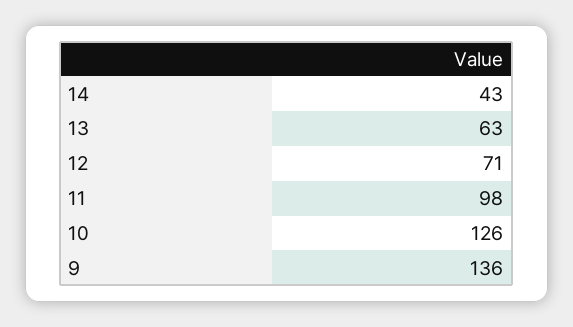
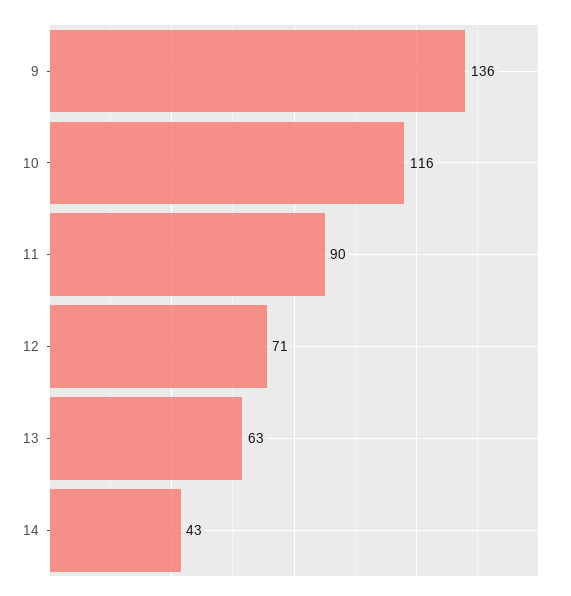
  {
    "14": 43,
    "13": 63,
    "12": 71,
-   "11": 98,
+   "11": 90,
-   "10": 126,
+   "10": 116,
    "9": 136
  }

